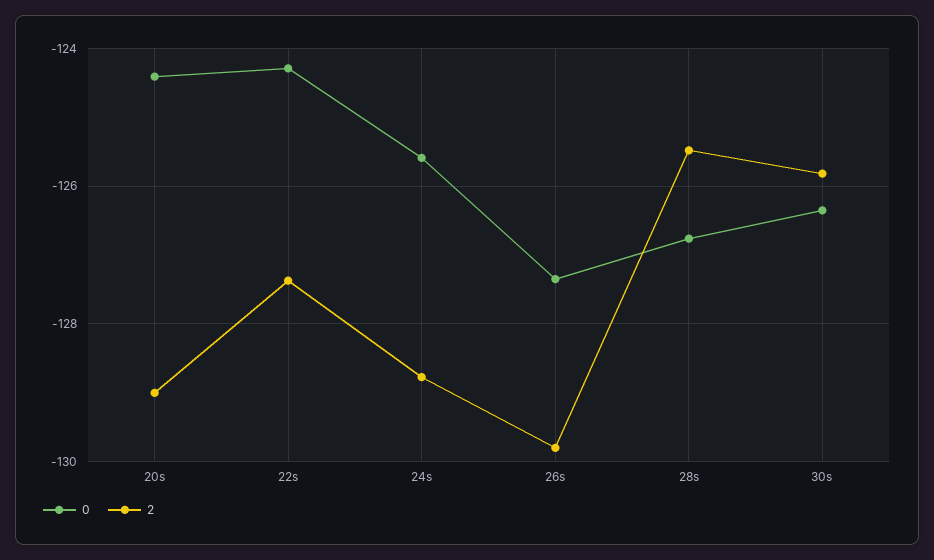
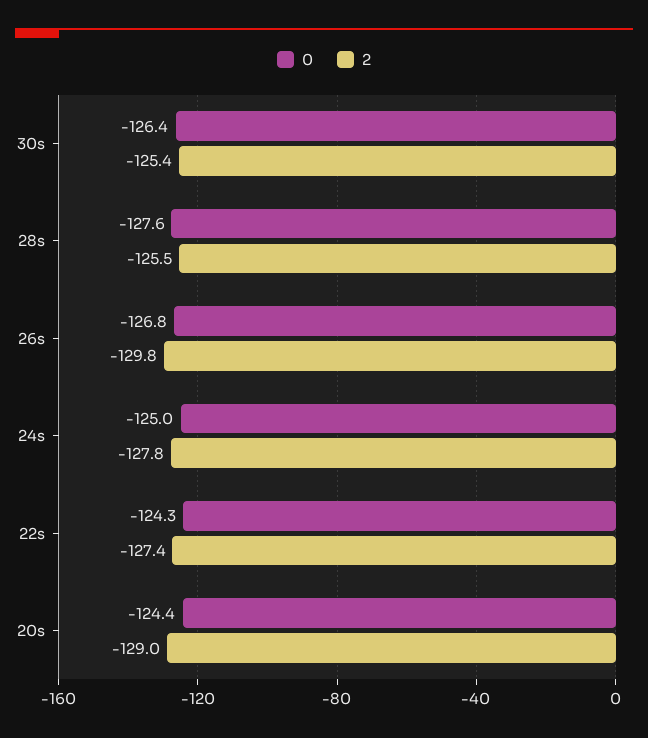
  {
    "0": {
      "20s": -124.4,
      "22s": -124.3,
-     "24s": -125.6,
+     "24s": -125,
-     "26s": -127.4,
+     "26s": -126.8,
-     "28s": -126.8,
+     "28s": -127.6,
      "30s": -126.4
    },
    "2": {
      "20s": -129,
      "22s": -127.4,
-     "24s": -128.8,
+     "24s": -127.8,
      "26s": -129.8,
      "28s": -125.5,
-     "30s": -125.8
+     "30s": -125.4
    }
  }

